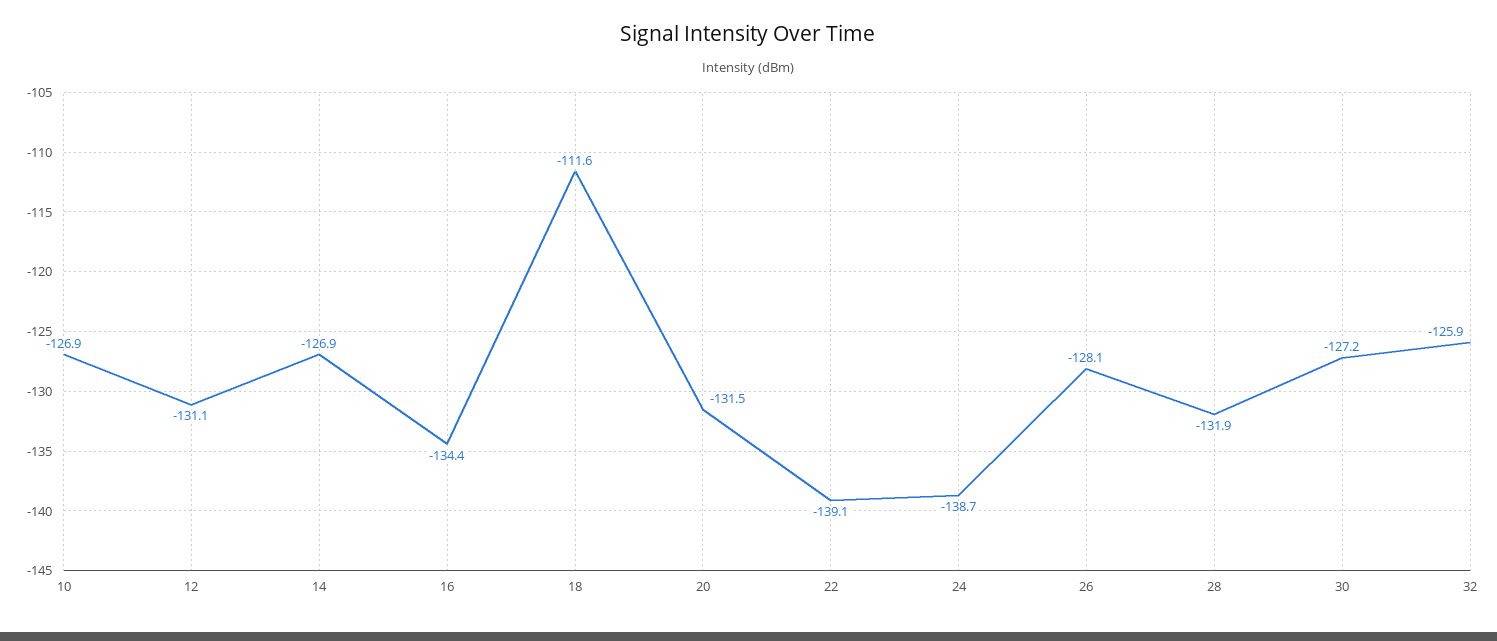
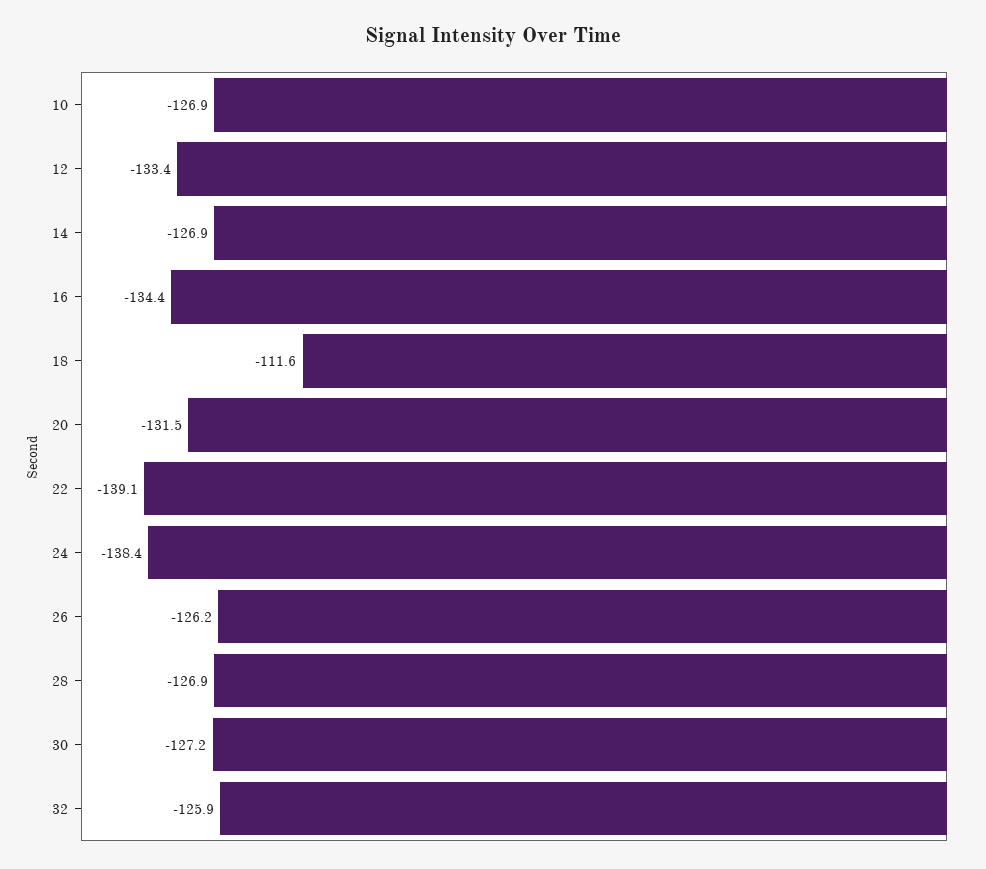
  {
    "10": -126.9,
-   "12": -131.1,
+   "12": -133.4,
    "14": -126.9,
    "16": -134.4,
    "18": -111.6,
    "20": -131.5,
    "22": -139.1,
-   "24": -138.7,
+   "24": -138.4,
-   "26": -128.1,
+   "26": -126.2,
-   "28": -131.9,
+   "28": -126.9,
    "30": -127.2,
    "32": -125.9
  }

